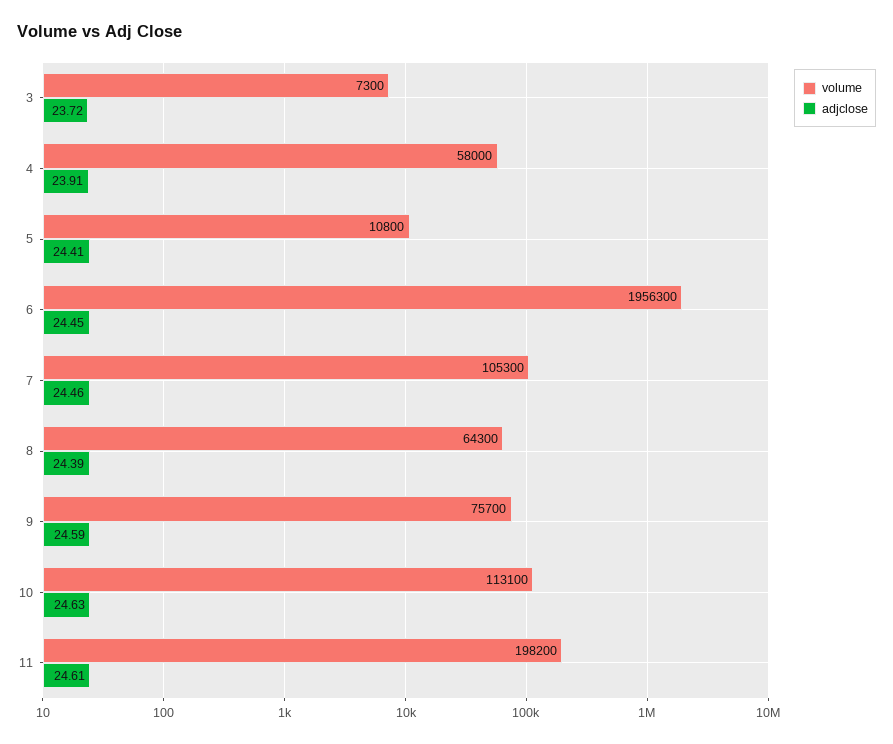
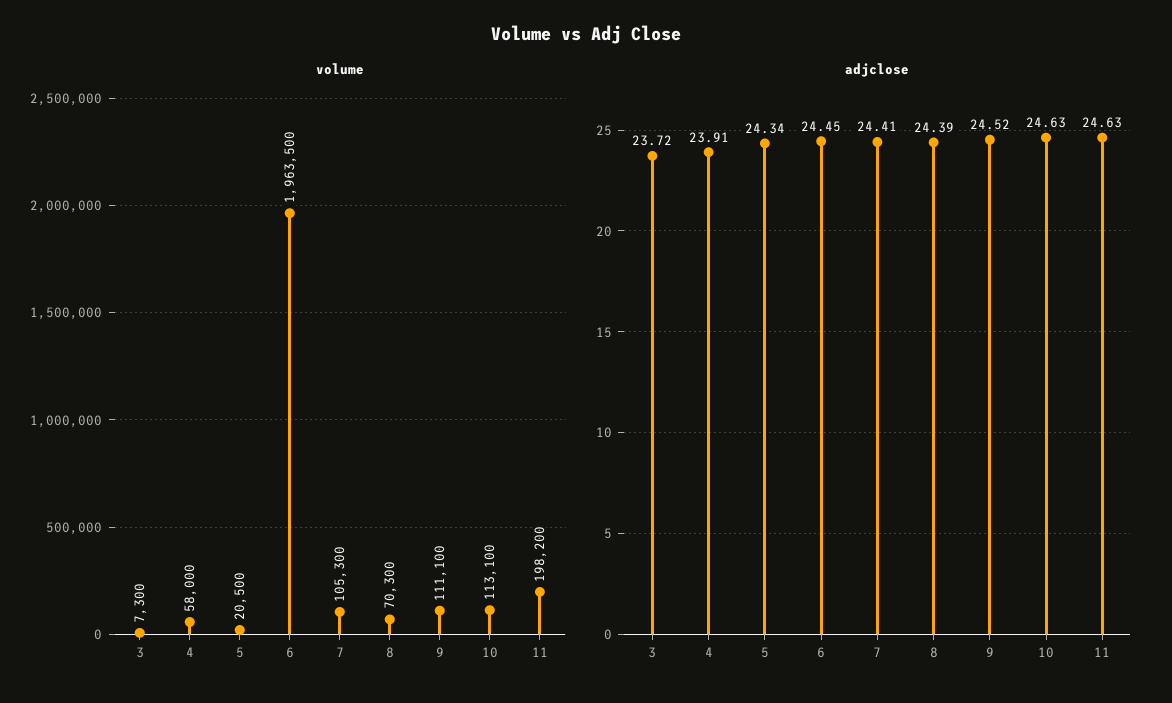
  {
    "volume": {
      "3": 7300,
      "4": 58000,
-     "5": 10800,
+     "5": 20500,
-     "6": 1956300,
+     "6": 1963500,
      "7": 105300,
-     "8": 64300,
+     "8": 70300,
-     "9": 75700,
+     "9": 111100,
      "10": 113100,
      "11": 198200
    },
    "adjclose": {
      "3": 23.72,
      "4": 23.91,
-     "5": 24.41,
+     "5": 24.34,
      "6": 24.45,
-     "7": 24.46,
+     "7": 24.41,
      "8": 24.39,
-     "9": 24.59,
+     "9": 24.52,
      "10": 24.63,
-     "11": 24.61
+     "11": 24.63
    }
  }

